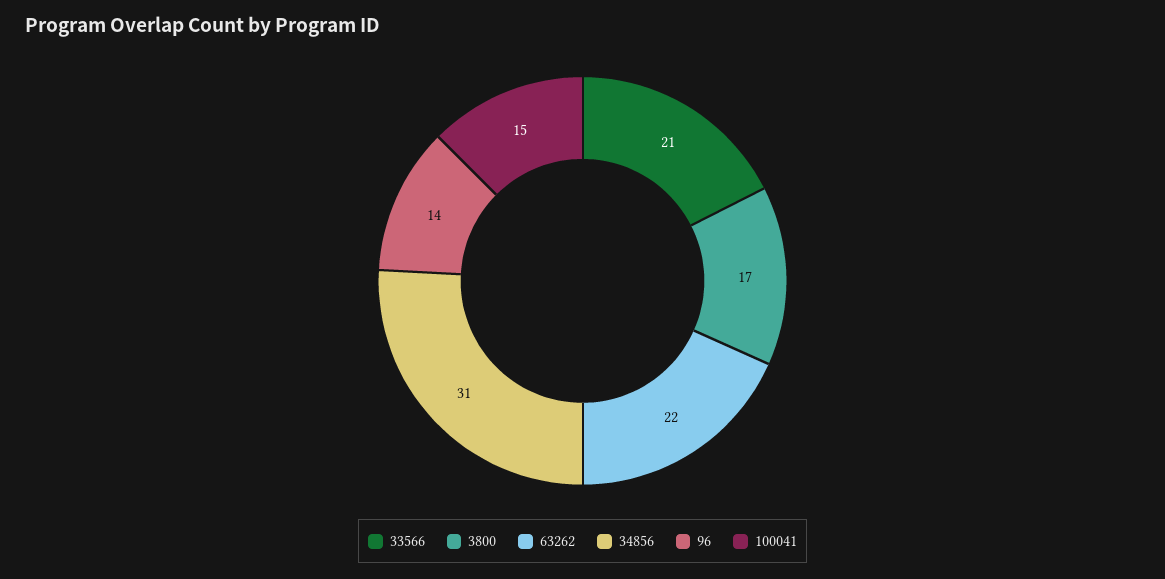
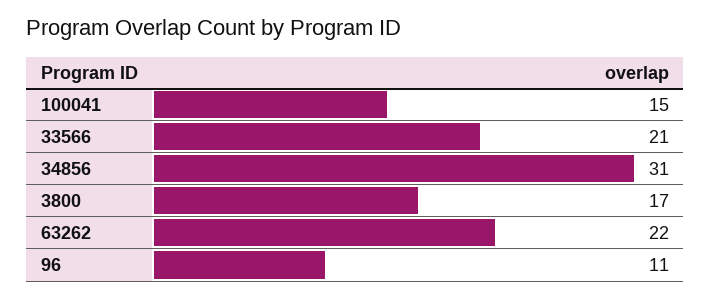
  {
    "33566": 21,
    "3800": 17,
    "63262": 22,
    "34856": 31,
-   "96": 14,
+   "96": 11,
    "100041": 15
  }

